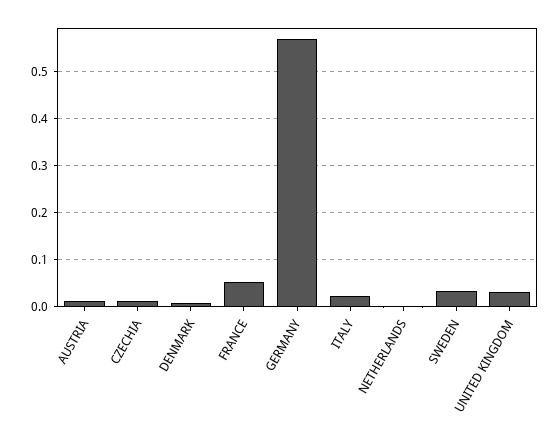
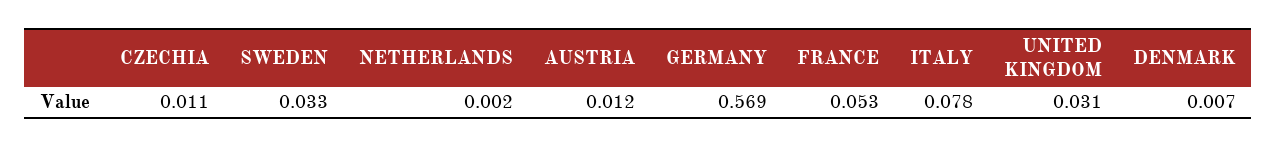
  {
    "AUSTRIA": 0.012,
    "CZECHIA": 0.011,
    "DENMARK": 0.007,
    "FRANCE": 0.053,
    "GERMANY": 0.569,
-   "ITALY": 0.02,
+   "ITALY": 0.078,
    "NETHERLANDS": 0.002,
    "SWEDEN": 0.033,
    "UNITED KINGDOM": 0.031
  }

